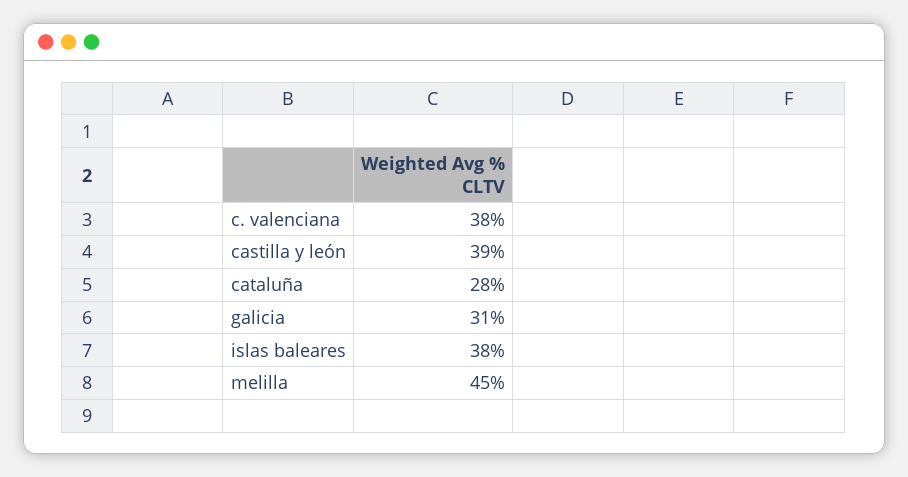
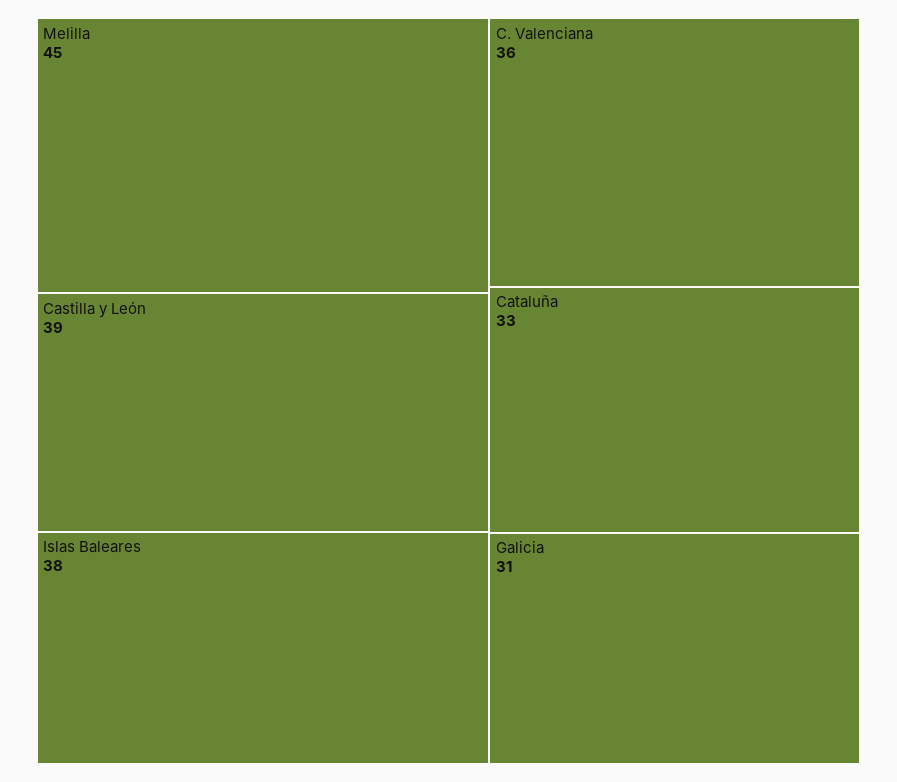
  {
-   "c. valenciana": 38,
+   "c. valenciana": 36,
    "castilla y león": 39,
-   "cataluña": 28,
+   "cataluña": 33,
    "galicia": 31,
    "islas baleares": 38,
    "melilla": 45
  }

